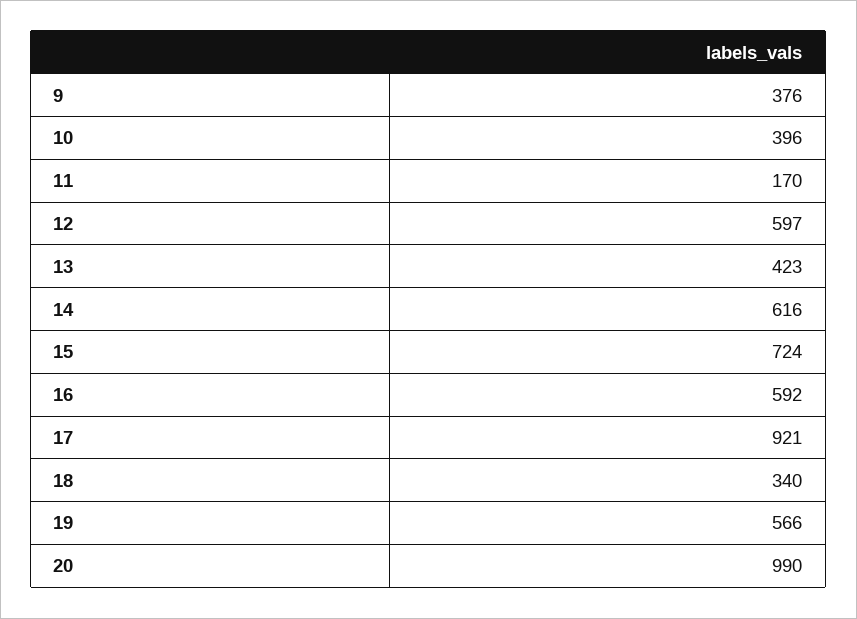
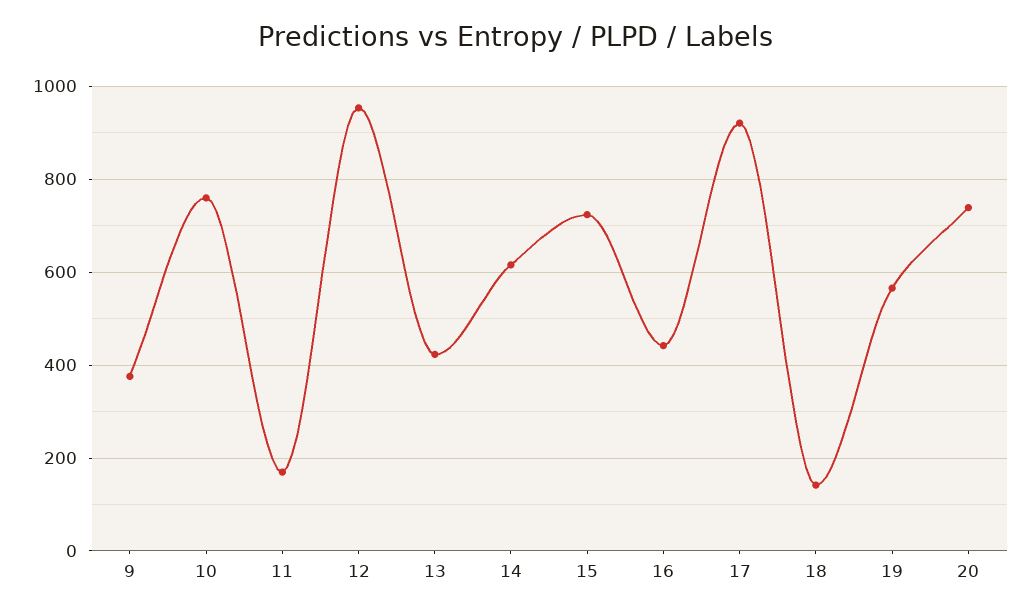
  {
    "9": 376,
-   "10": 396,
+   "10": 760,
    "11": 170,
-   "12": 597,
+   "12": 960,
    "13": 423,
    "14": 616,
    "15": 724,
-   "16": 592,
+   "16": 440,
    "17": 921,
-   "18": 340,
+   "18": 140,
    "19": 566,
-   "20": 990
+   "20": 740
  }

